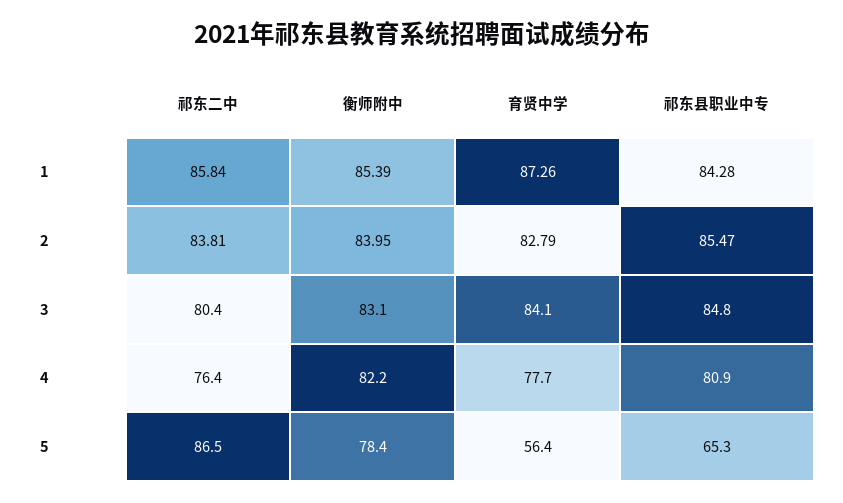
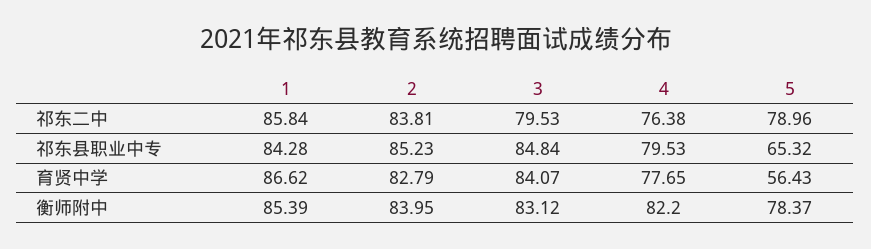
  {
    "祁东二中": {
      "1": 85.84,
      "2": 83.81,
-     "3": 80.4,
+     "3": 79.53,
      "4": 76.38,
-     "5": 86.5
+     "5": 78.96
    },
    "衡师附中": {
      "1": 85.39,
      "2": 83.95,
      "3": 83.12,
      "4": 82.2,
      "5": 78.37
    },
    "育贤中学": {
-     "1": 87.26,
+     "1": 86.62,
      "2": 82.79,
      "3": 84.07,
      "4": 77.65,
      "5": 56.43
    },
    "祁东县职业中专": {
      "1": 84.28,
-     "2": 85.47,
+     "2": 85.23,
      "3": 84.84,
-     "4": 80.9,
+     "4": 79.53,
      "5": 65.32
    }
  }

